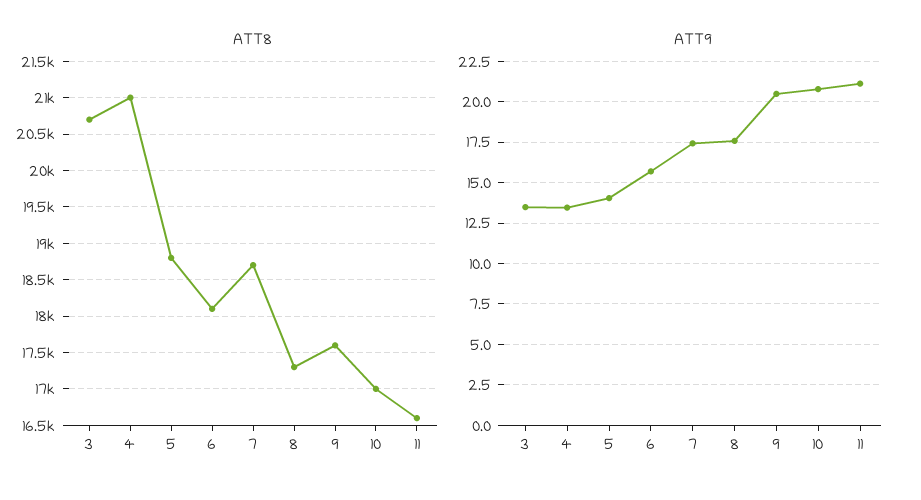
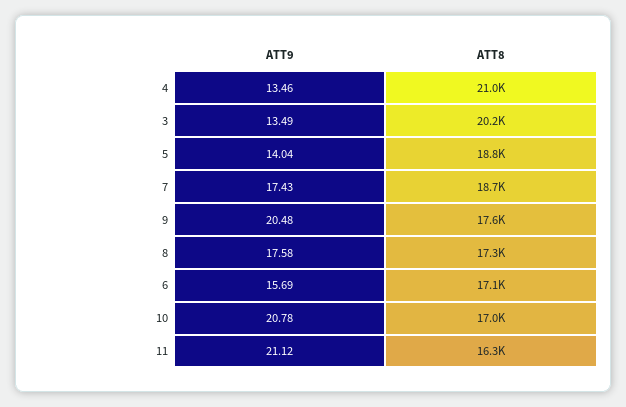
  {
    "ATT8": {
-     "3": 20700,
+     "3": 20200,
      "4": 21000,
      "5": 18800,
-     "6": 18100,
+     "6": 17100,
      "7": 18700,
      "8": 17300,
      "9": 17600,
      "10": 17000,
-     "11": 16600
+     "11": 16300
    },
    "ATT9": {
      "3": 13.49,
      "4": 13.46,
      "5": 14.04,
      "6": 15.69,
      "7": 17.43,
      "8": 17.58,
      "9": 20.48,
      "10": 20.78,
      "11": 21.12
    }
  }

